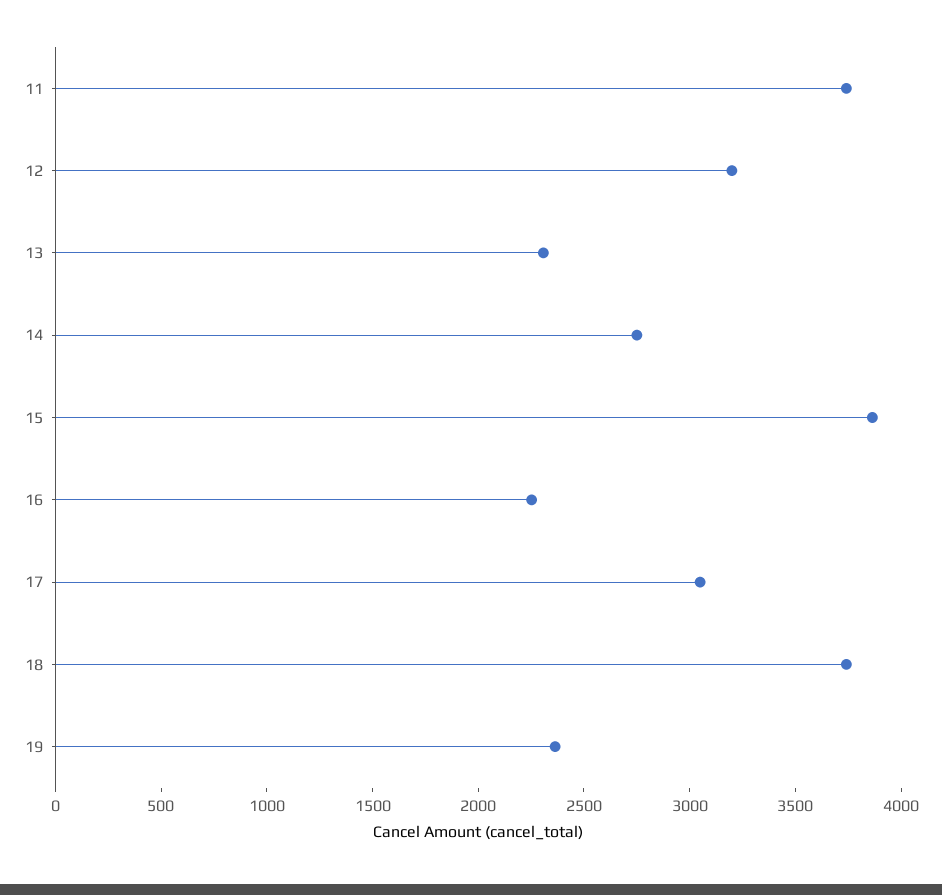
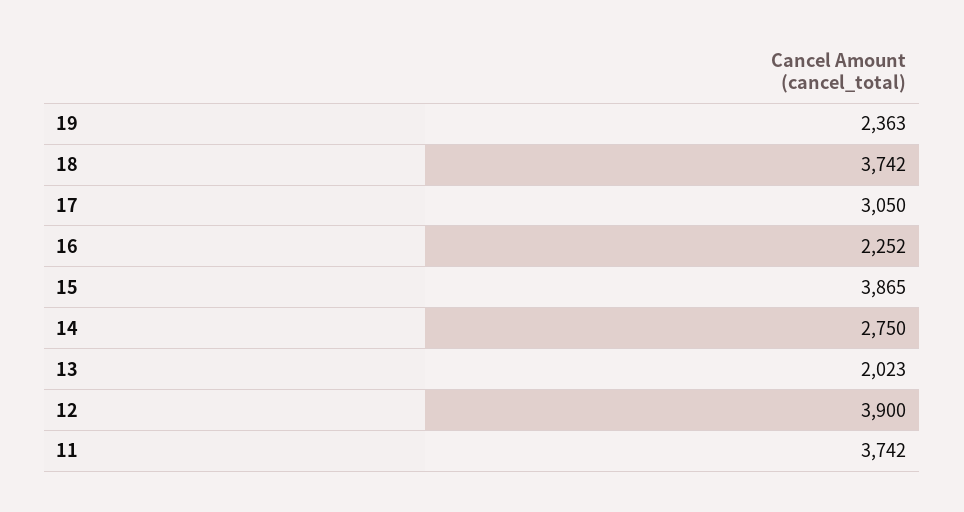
  {
    "11": 3742,
-   "12": 3200,
+   "12": 3900,
-   "13": 2300,
+   "13": 2023,
    "14": 2750,
    "15": 3865,
    "16": 2252,
    "17": 3050,
    "18": 3742,
    "19": 2363
  }

